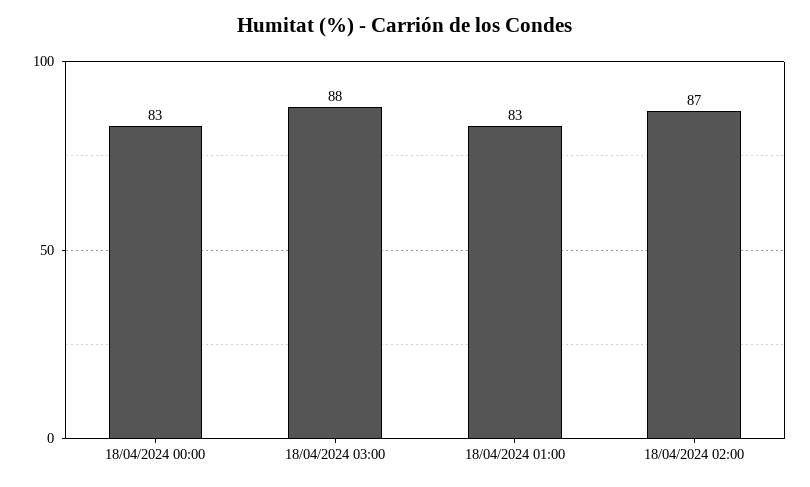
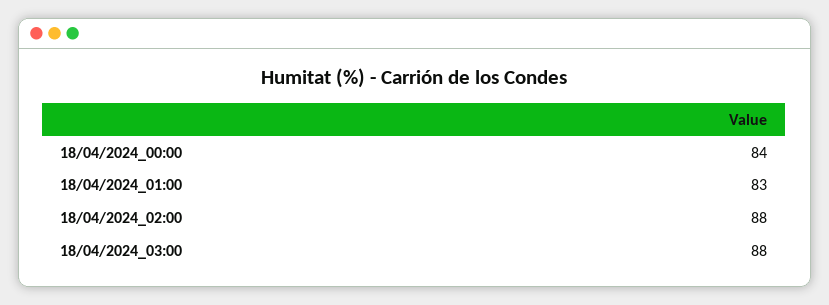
  {
-   "18/04/2024 00:00": 83,
+   "18/04/2024 00:00": 84,
    "18/04/2024 03:00": 88,
    "18/04/2024 01:00": 83,
-   "18/04/2024 02:00": 87
+   "18/04/2024 02:00": 88
  }

